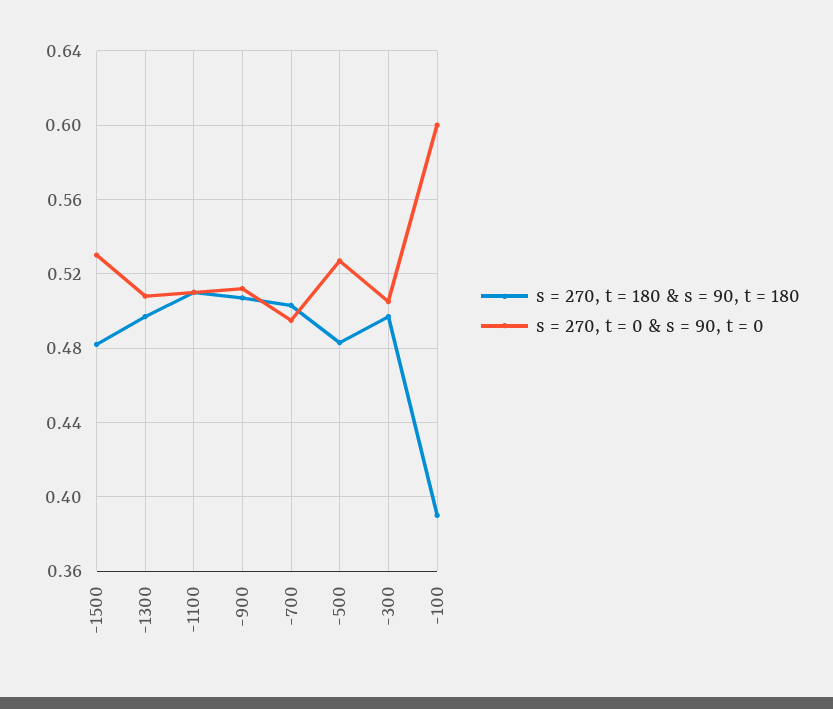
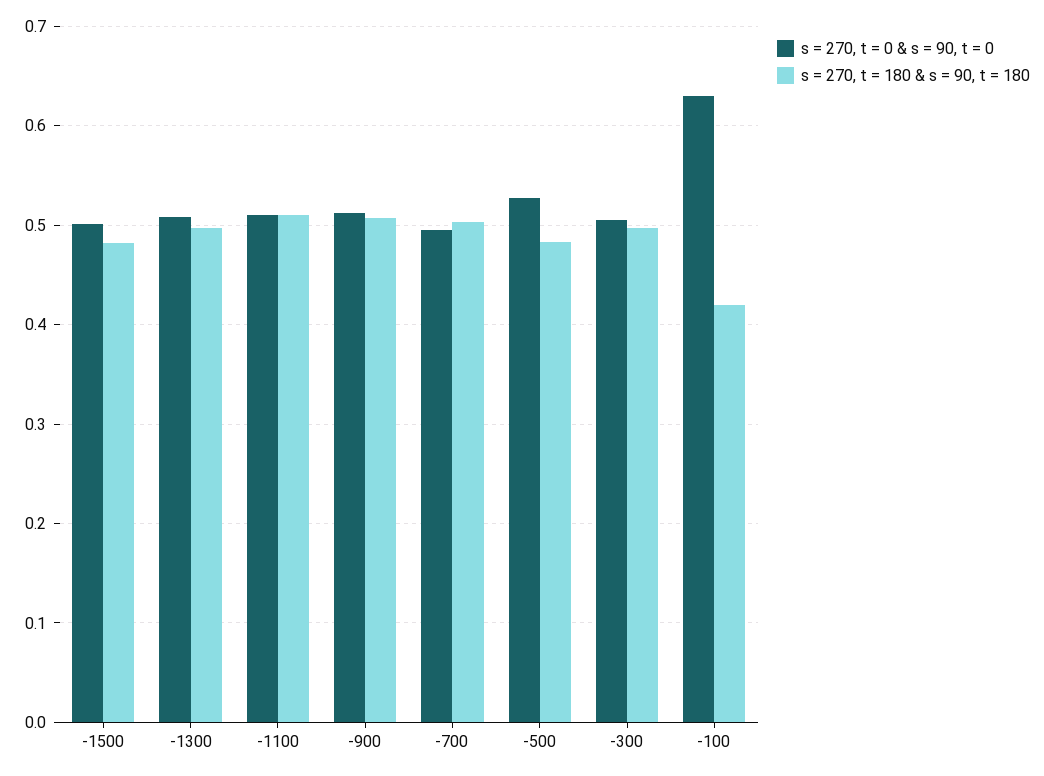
  {
    "s = 270, t = 180 & s = 90, t = 180": {
      "-1500": 0.48,
      "-1300": 0.495,
      "-1100": 0.51,
      "-900": 0.505,
      "-700": 0.505,
      "-500": 0.485,
      "-300": 0.495,
-     "-100": 0.39
+     "-100": 0.42
    },
    "s = 270, t = 0 & s = 90, t = 0": {
-     "-1500": 0.53,
+     "-1500": 0.5,
      "-1300": 0.51,
      "-1100": 0.51,
      "-900": 0.51,
      "-700": 0.495,
      "-500": 0.525,
      "-300": 0.505,
-     "-100": 0.6
+     "-100": 0.63
    }
  }

